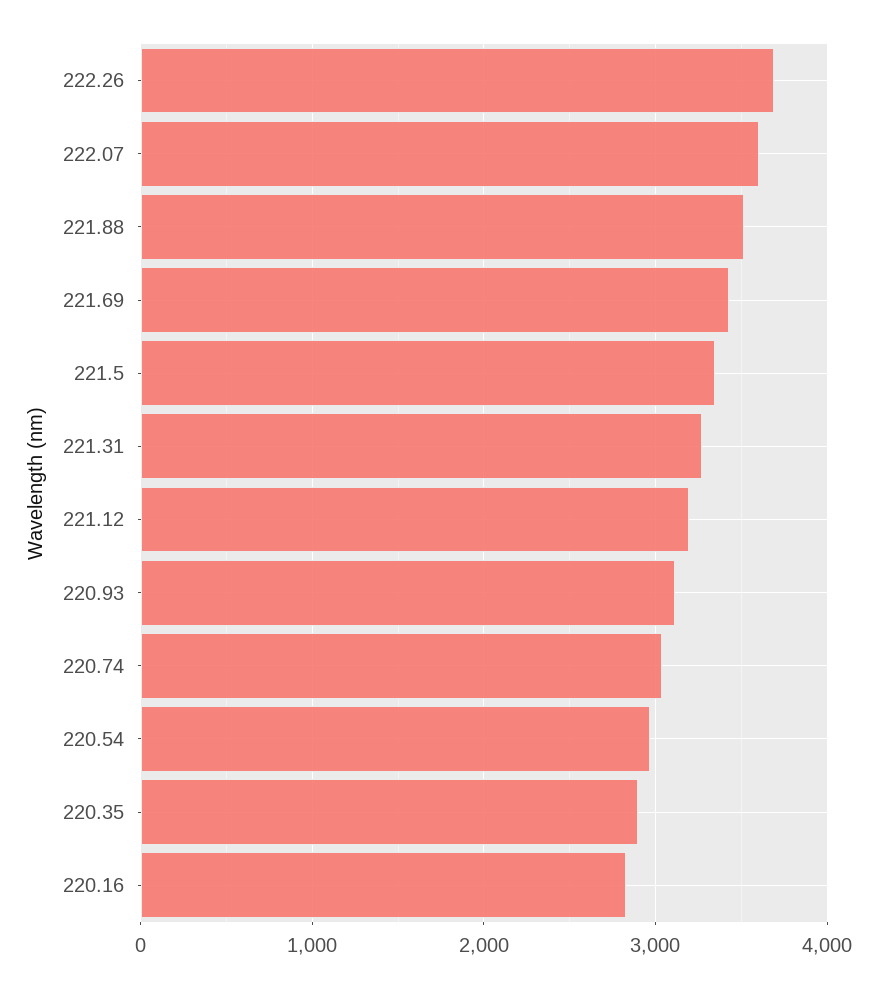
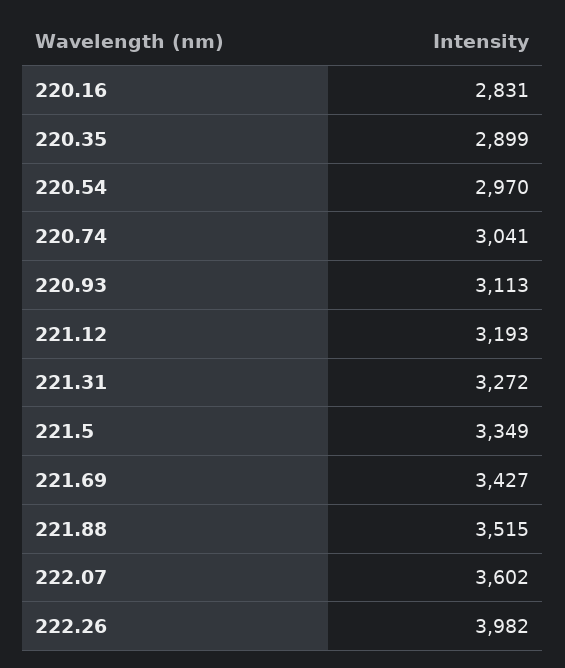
  {
-   "222.26": 3700,
+   "222.26": 3982,
    "222.07": 3602,
    "221.88": 3515,
    "221.69": 3427,
    "221.5": 3349,
    "221.31": 3272,
    "221.12": 3193,
    "220.93": 3113,
    "220.74": 3041,
    "220.54": 2970,
    "220.35": 2899,
    "220.16": 2831
  }

